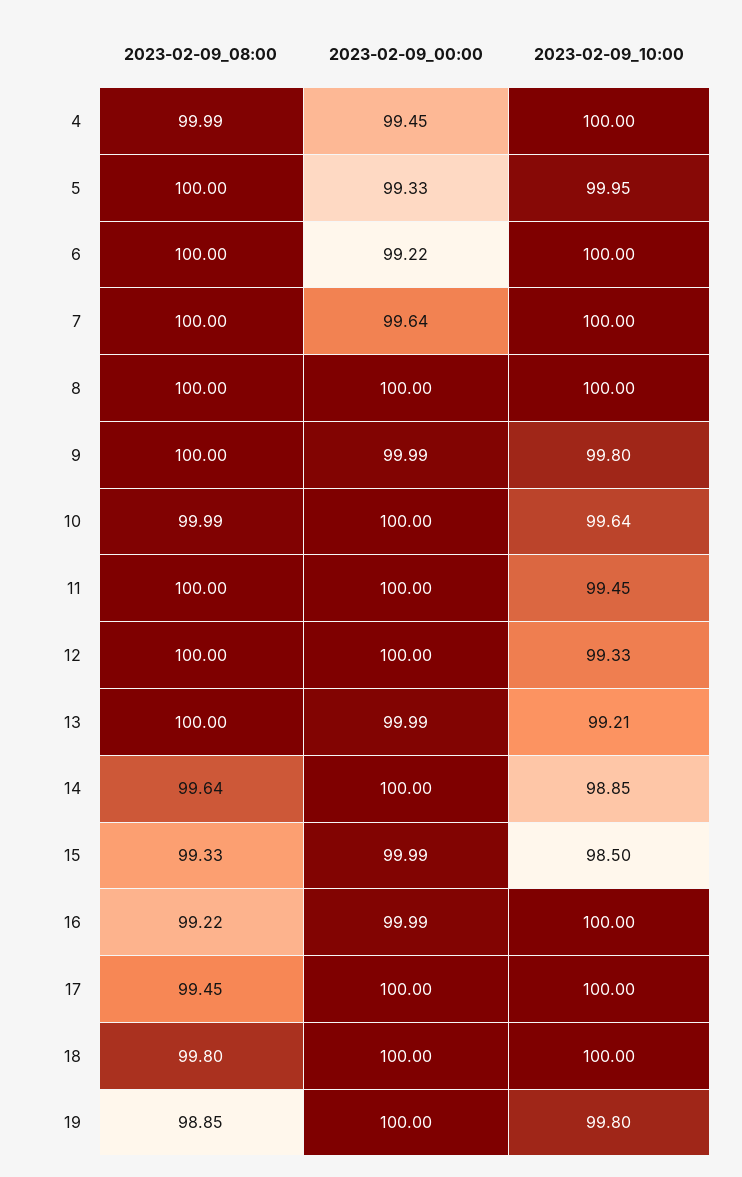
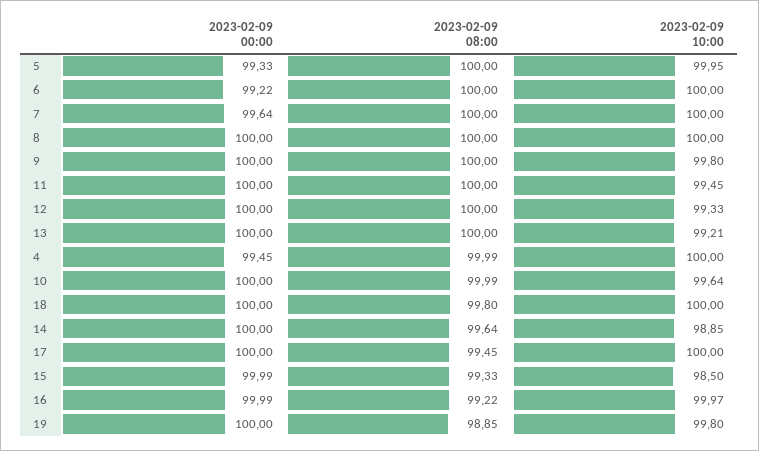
  {
    "2023-02-09_08:00": {
      "4": 99.99,
      "5": 100,
      "6": 100,
      "7": 100,
      "8": 100,
      "9": 100,
      "10": 99.99,
      "11": 100,
      "12": 100,
      "13": 100,
      "14": 99.64,
      "15": 99.33,
      "16": 99.22,
      "17": 99.45,
      "18": 99.8,
      "19": 98.85
    },
    "2023-02-09_00:00": {
      "4": 99.45,
      "5": 99.33,
      "6": 99.22,
      "7": 99.64,
      "8": 100,
-     "9": 99.99,
+     "9": 100,
      "10": 100,
      "11": 100,
      "12": 100,
-     "13": 99.99,
+     "13": 100,
      "14": 100,
      "15": 99.99,
      "16": 99.99,
      "17": 100,
      "18": 100,
      "19": 100
    },
    "2023-02-09_10:00": {
      "4": 100,
      "5": 99.95,
      "6": 100,
      "7": 100,
      "8": 100,
      "9": 99.8,
      "10": 99.64,
      "11": 99.45,
      "12": 99.33,
      "13": 99.21,
      "14": 98.85,
      "15": 98.5,
-     "16": 100,
+     "16": 99.97,
      "17": 100,
      "18": 100,
      "19": 99.8
    }
  }

